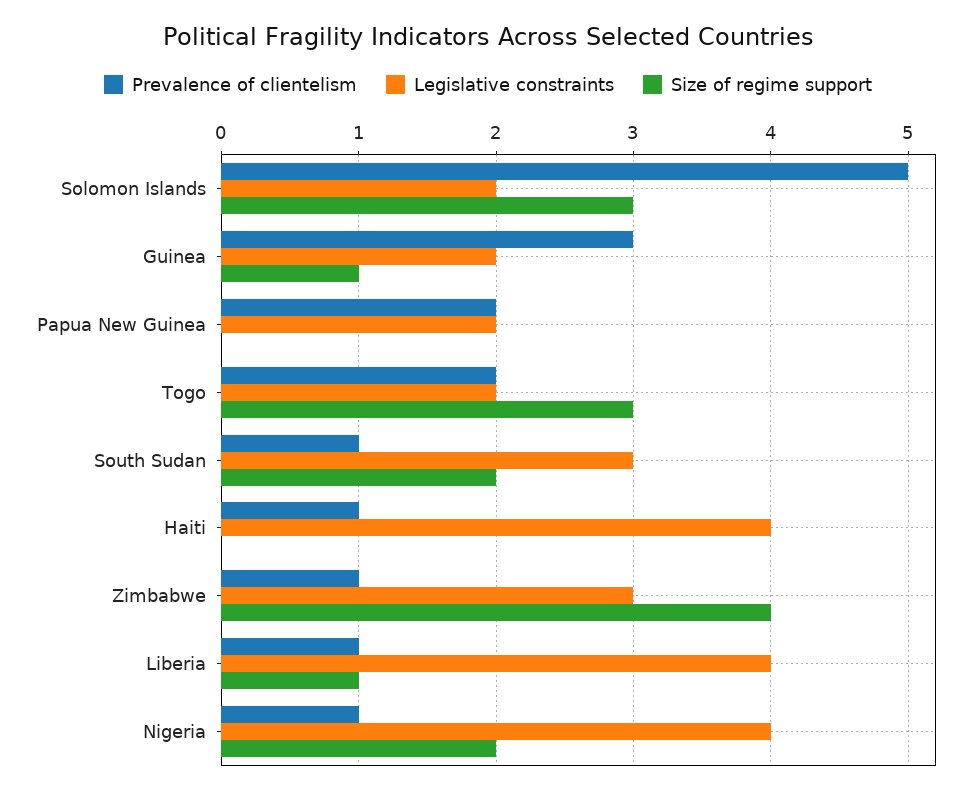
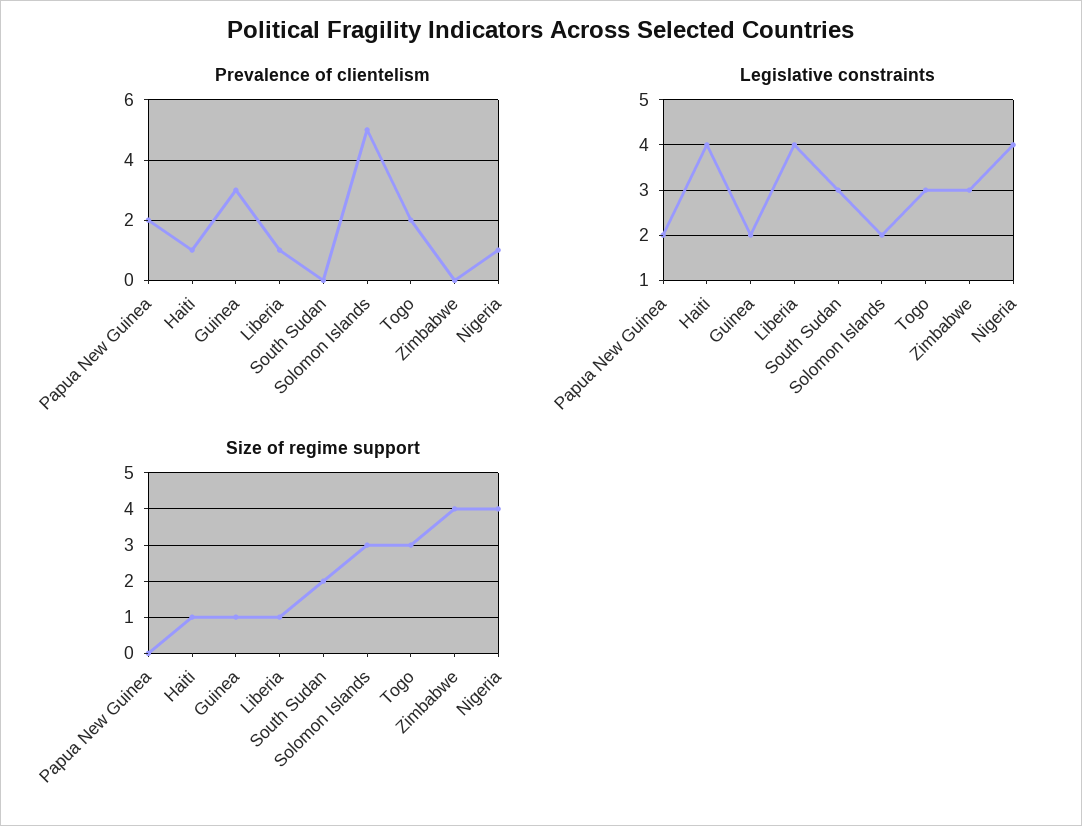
  {
    "Prevalence of clientelism": {
      "Solomon Islands": 5,
      "Guinea": 3,
      "Papua New Guinea": 2,
      "Togo": 2,
-     "South Sudan": 1,
+     "South Sudan": 0,
      "Haiti": 1,
-     "Zimbabwe": 1,
+     "Zimbabwe": 0,
      "Liberia": 1,
      "Nigeria": 1
    },
    "Legislative constraints": {
      "Solomon Islands": 2,
      "Guinea": 2,
      "Papua New Guinea": 2,
-     "Togo": 2,
+     "Togo": 3,
      "South Sudan": 3,
      "Haiti": 4,
      "Zimbabwe": 3,
      "Liberia": 4,
      "Nigeria": 4
    },
    "Size of regime support": {
      "Solomon Islands": 3,
      "Guinea": 1,
      "Papua New Guinea": 0,
      "Togo": 3,
      "South Sudan": 2,
-     "Haiti": 0,
+     "Haiti": 1,
      "Zimbabwe": 4,
      "Liberia": 1,
-     "Nigeria": 2
+     "Nigeria": 4
    }
  }

